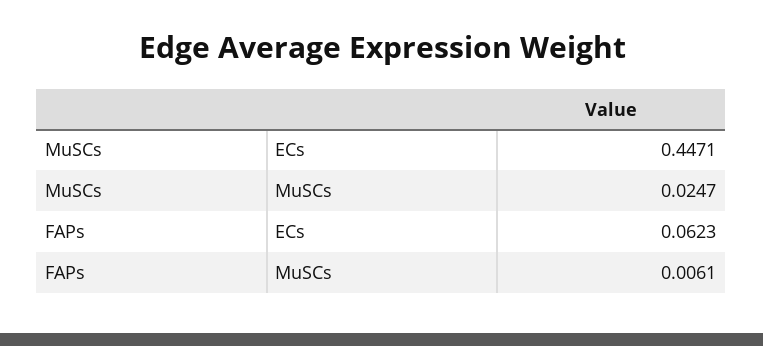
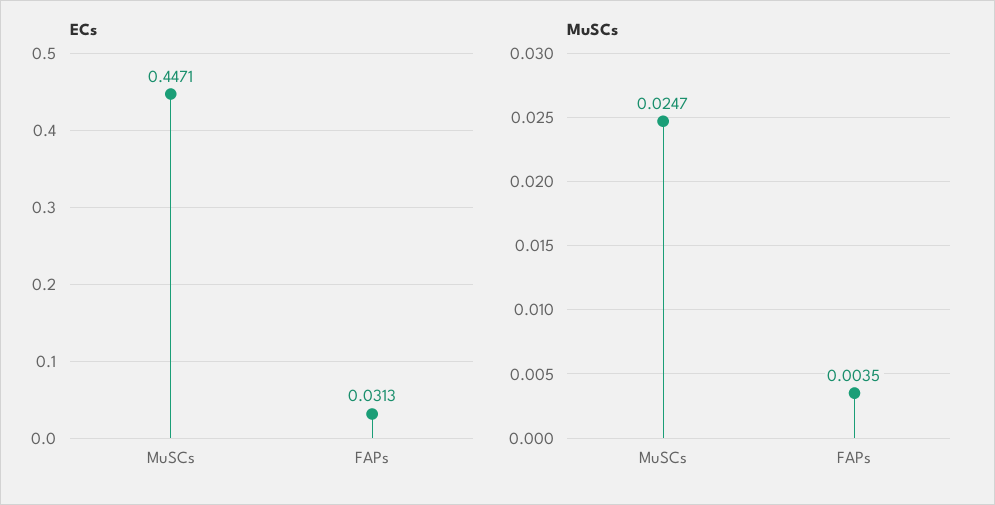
  {
    "ECs": {
      "MuSCs": 0.4471,
-     "FAPs": 0.0623
+     "FAPs": 0.0313
    },
    "MuSCs": {
      "MuSCs": 0.0247,
-     "FAPs": 0.0061
+     "FAPs": 0.0035
    }
  }

